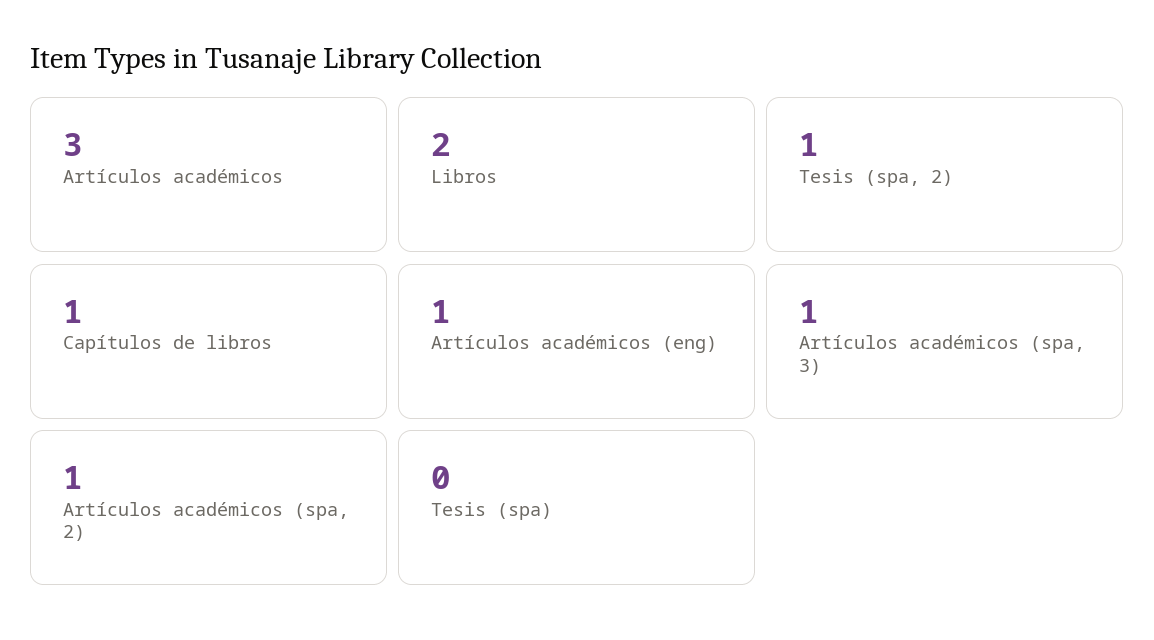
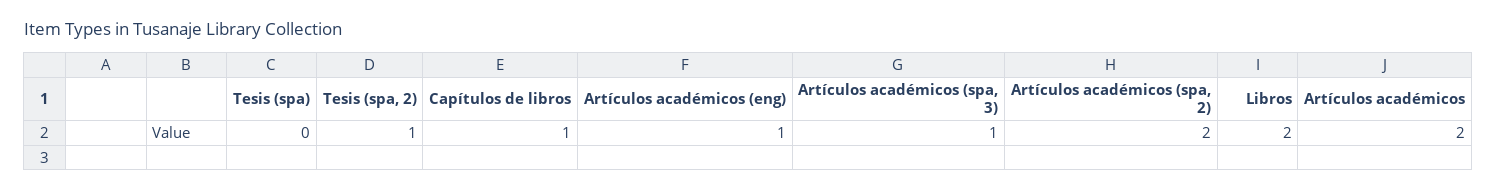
  {
-   "Artículos académicos": 3,
+   "Artículos académicos": 2,
    "Libros": 2,
    "Tesis (spa, 2)": 1,
    "Capítulos de libros": 1,
    "Artículos académicos (eng)": 1,
    "Artículos académicos (spa, 3)": 1,
-   "Artículos académicos (spa, 2)": 1,
+   "Artículos académicos (spa, 2)": 2,
    "Tesis (spa)": 0
  }

